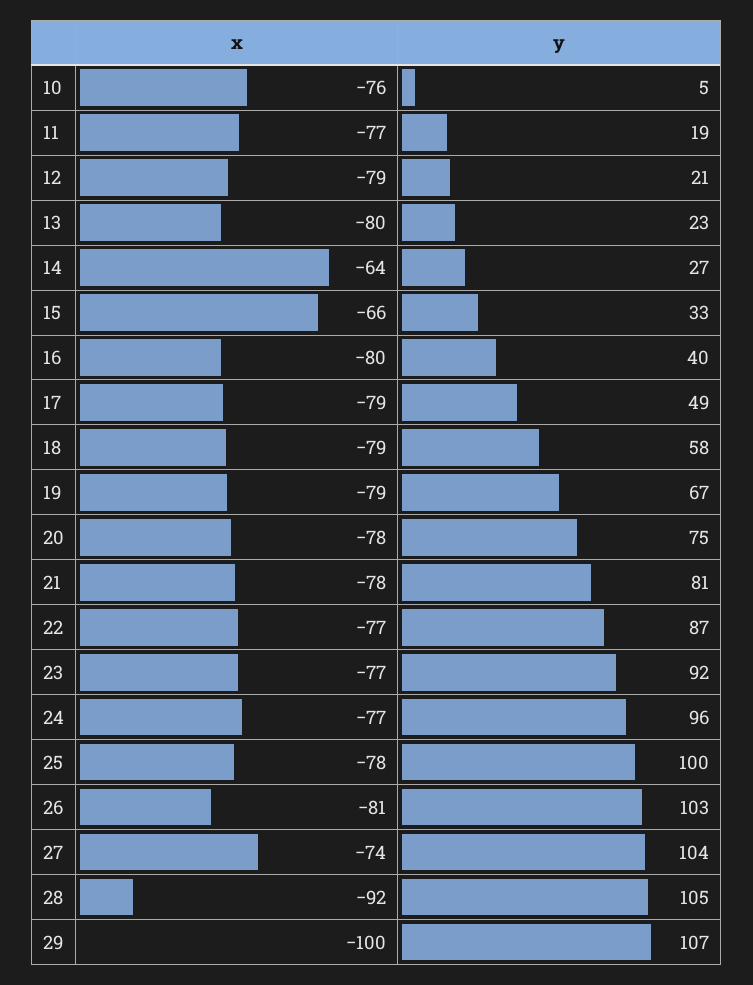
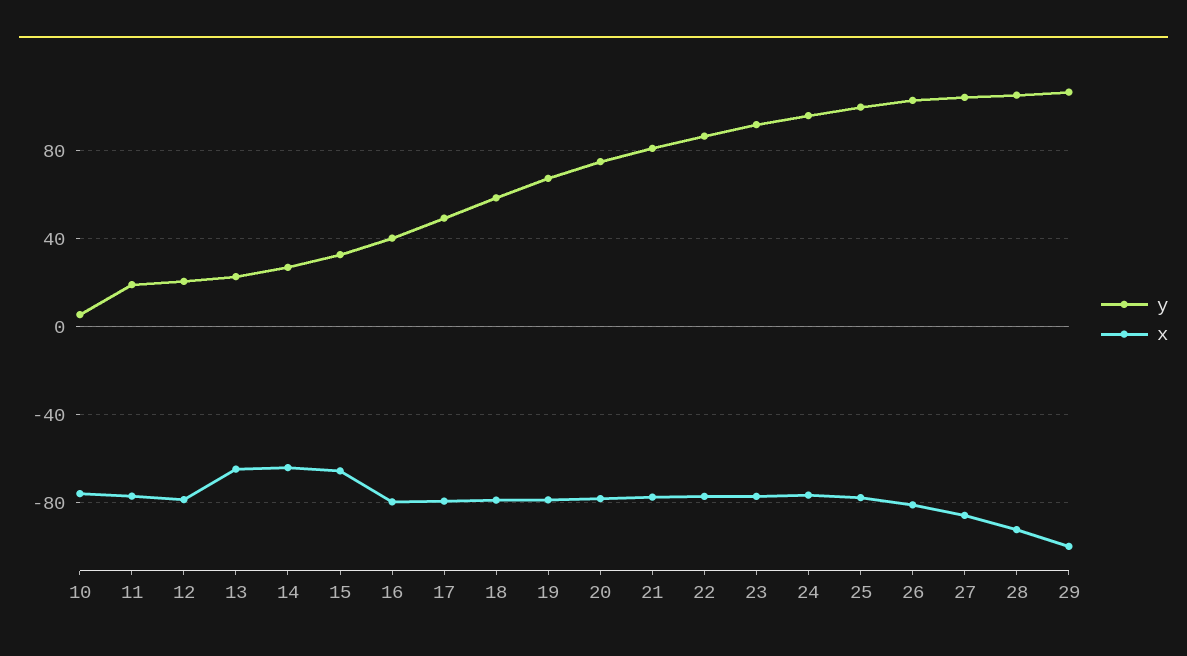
  {
    "x": {
      "10": -76,
      "11": -77,
      "12": -79,
-     "13": -80,
+     "13": -65,
      "14": -64,
      "15": -66,
      "16": -80,
      "17": -79,
      "18": -79,
      "19": -79,
      "20": -78,
      "21": -78,
      "22": -77,
      "23": -77,
      "24": -77,
      "25": -78,
      "26": -81,
-     "27": -74,
+     "27": -85,
      "28": -92,
      "29": -100
    },
    "y": {
      "10": 5,
      "11": 19,
      "12": 21,
      "13": 23,
      "14": 27,
      "15": 33,
      "16": 40,
      "17": 49,
      "18": 58,
      "19": 67,
      "20": 75,
      "21": 81,
      "22": 87,
      "23": 92,
      "24": 96,
      "25": 100,
      "26": 103,
      "27": 104,
      "28": 105,
      "29": 107
    }
  }

